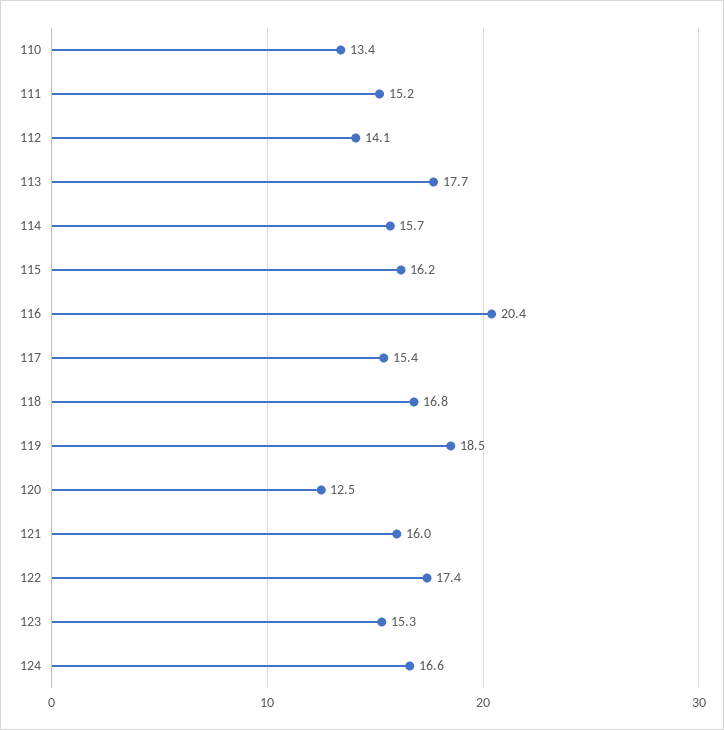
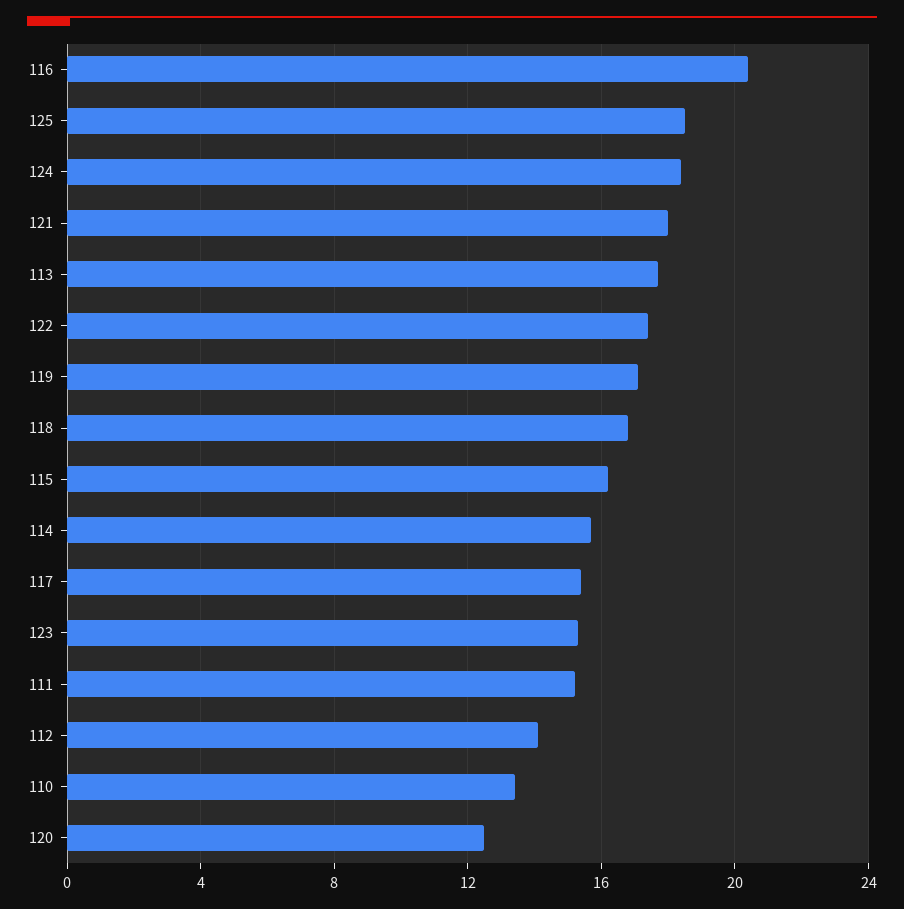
  {
    "110": 13.4,
    "111": 15.2,
    "112": 14.1,
    "113": 17.7,
    "114": 15.7,
    "115": 16.2,
    "116": 20.4,
    "117": 15.4,
    "118": 16.8,
-   "119": 18.5,
+   "119": 17,
    "120": 12.5,
-   "121": 16,
+   "121": 18,
    "122": 17.4,
    "123": 15.3,
-   "124": 16.6
+   "124": 18.5,
+   "125": 18.5
  }

